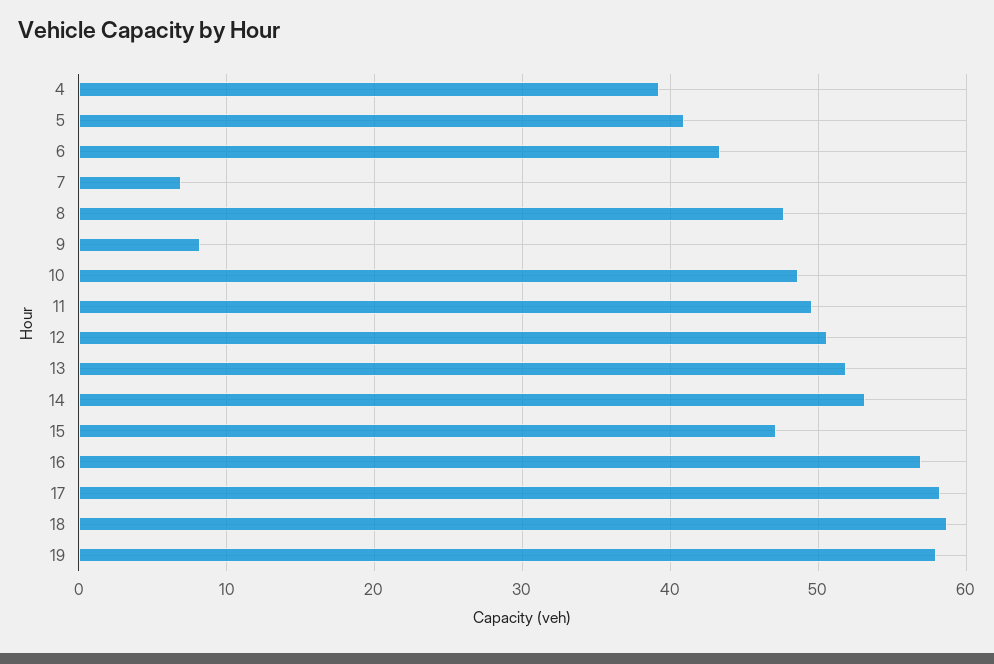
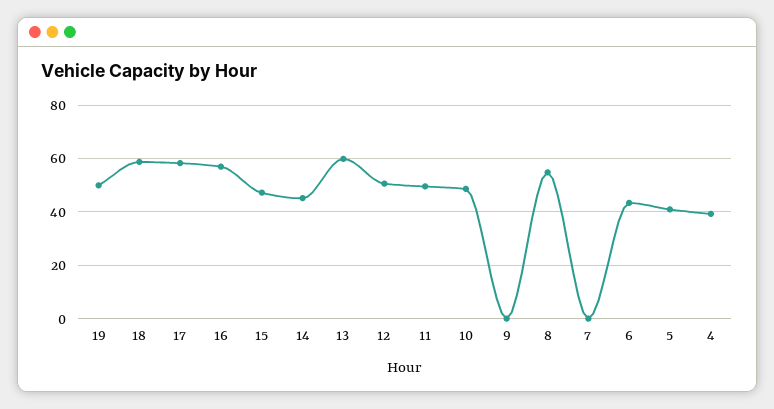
  {
    "4": 39,
    "5": 41,
    "6": 43,
-   "7": 7,
+   "7": 0,
-   "8": 48,
+   "8": 55,
-   "9": 8,
+   "9": 0,
    "10": 49,
    "11": 50,
    "12": 51,
-   "13": 52,
+   "13": 60,
-   "14": 53,
+   "14": 45,
    "15": 47,
    "16": 57,
    "17": 58,
    "18": 59,
-   "19": 58
+   "19": 50
  }

